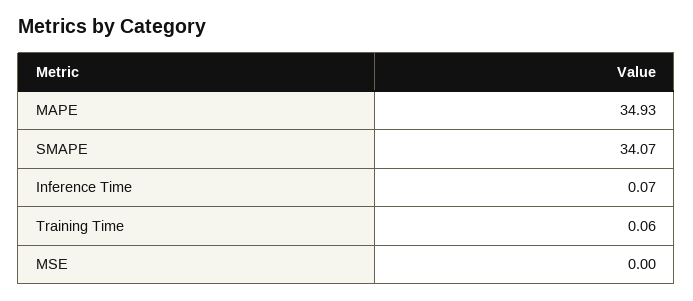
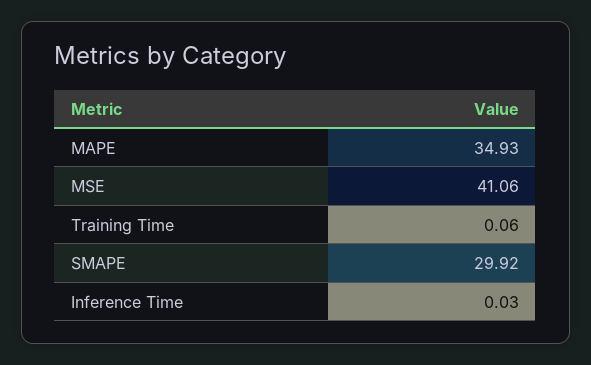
  {
    "MAPE": 34.93,
-   "SMAPE": 34.07,
+   "SMAPE": 29.92,
-   "Inference Time": 0.07,
+   "Inference Time": 0.03,
    "Training Time": 0.06,
-   "MSE": 0
+   "MSE": 41.06
  }

